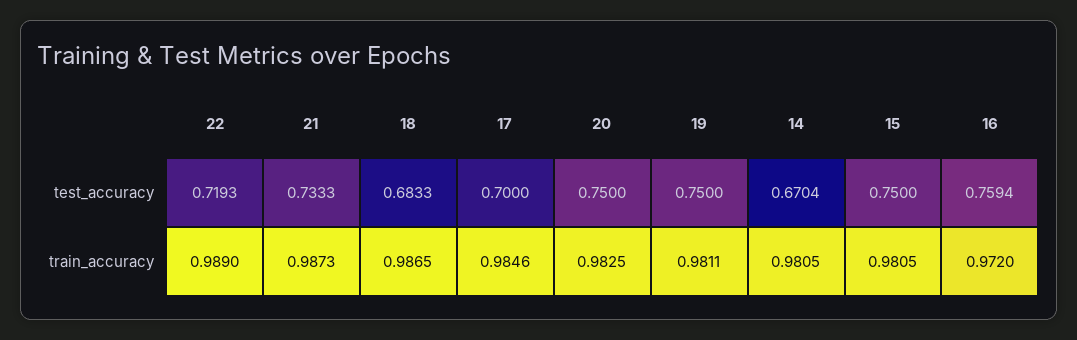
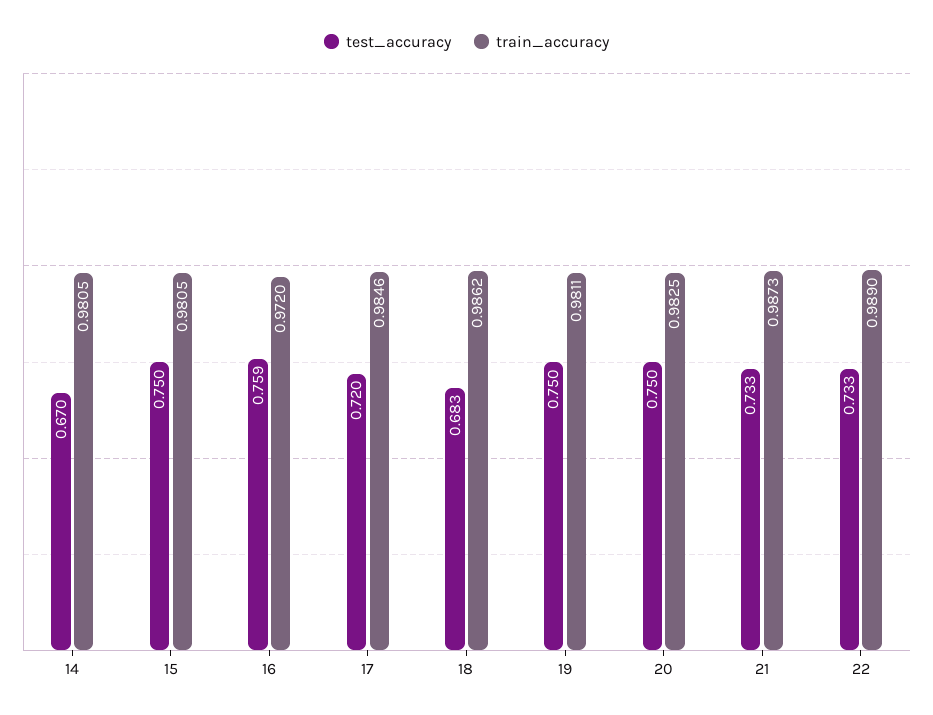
  {
    "test_accuracy": {
-     "22": 0.7193,
+     "22": 0.733,
      "21": 0.7333,
      "18": 0.6833,
-     "17": 0.7,
+     "17": 0.72,
      "20": 0.75,
      "19": 0.75,
      "14": 0.6704,
      "15": 0.75,
      "16": 0.7594
    },
    "train_accuracy": {
      "22": 0.989,
      "21": 0.9873,
-     "18": 0.9865,
+     "18": 0.9862,
      "17": 0.9846,
      "20": 0.9825,
      "19": 0.9811,
      "14": 0.9805,
      "15": 0.9805,
      "16": 0.972
    }
  }

